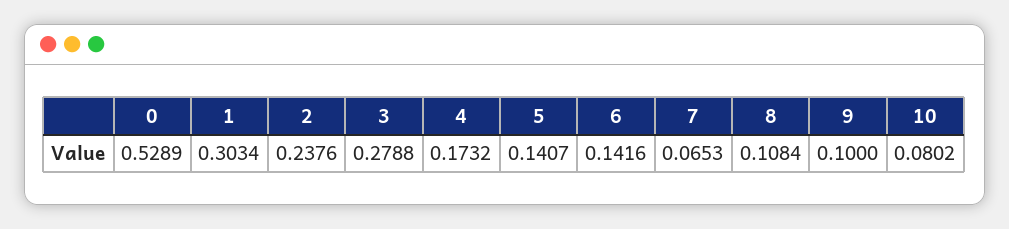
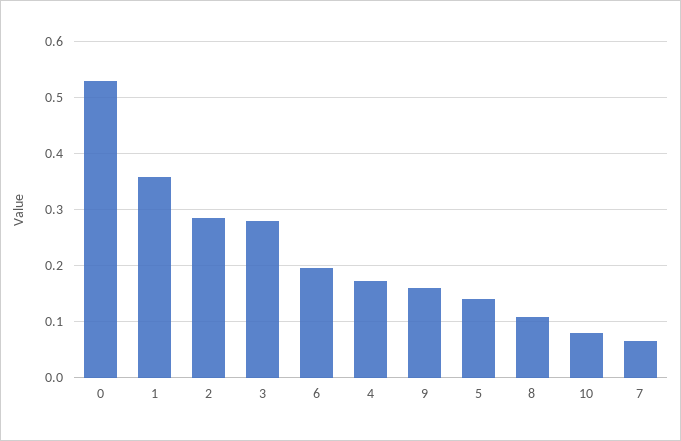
  {
    "0": 0.5289,
-   "1": 0.3034,
+   "1": 0.36,
-   "2": 0.2376,
+   "2": 0.28,
    "3": 0.2788,
    "4": 0.1732,
    "5": 0.1407,
-   "6": 0.1416,
+   "6": 0.2,
    "7": 0.0653,
    "8": 0.1084,
-   "9": 0.1,
+   "9": 0.16,
    "10": 0.0802
  }

